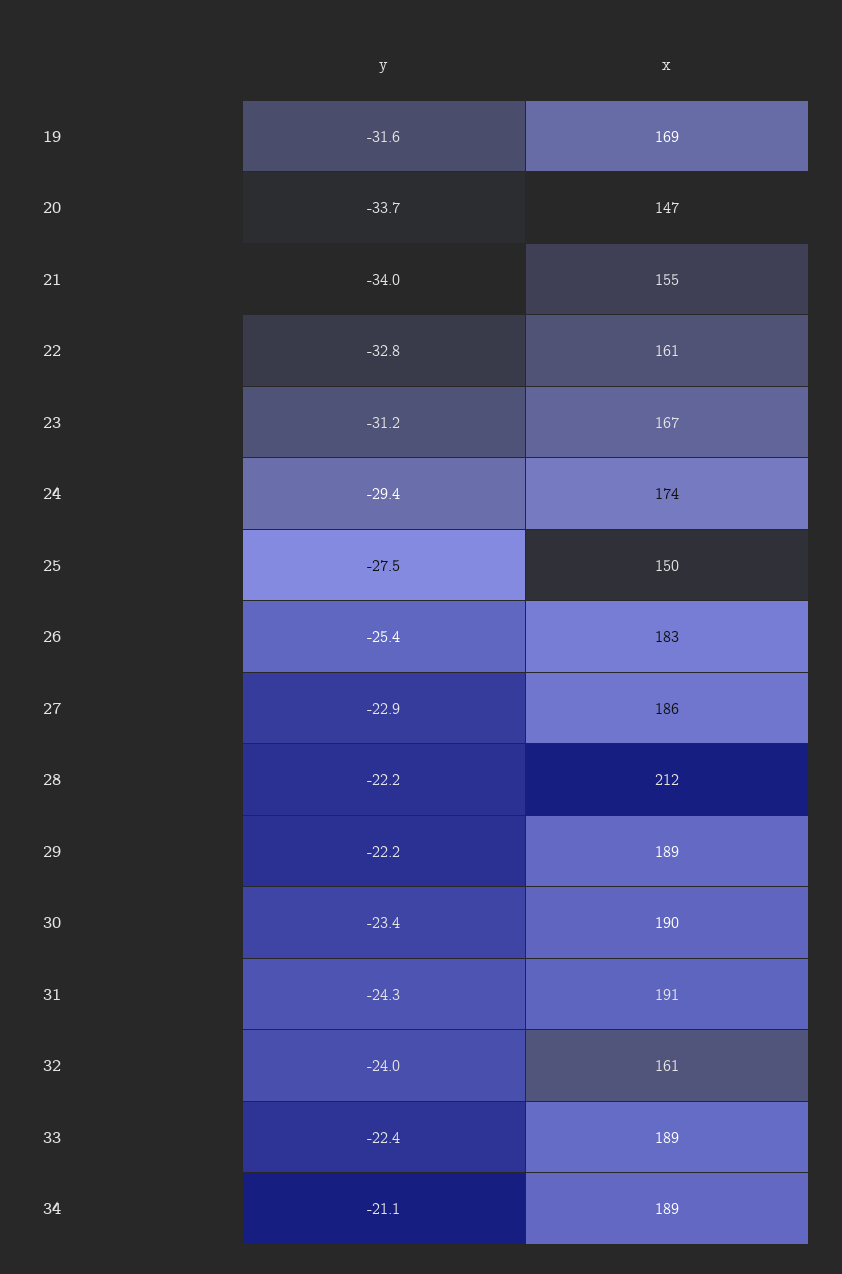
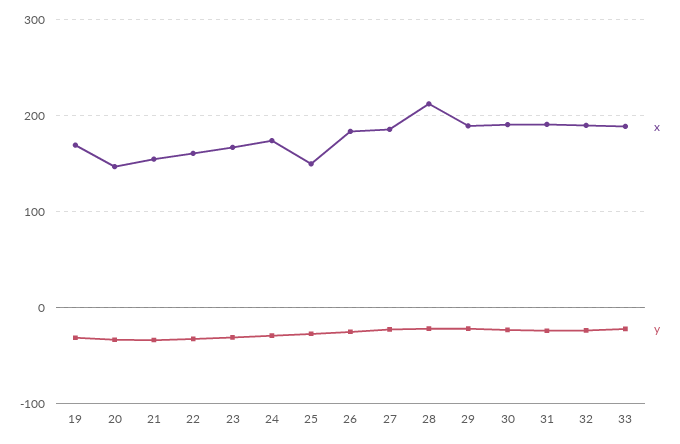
  {
    "y": {
      "19": -31.6,
      "20": -33.7,
      "21": -34,
      "22": -32.8,
      "23": -31.2,
      "24": -29.4,
      "25": -27.5,
      "26": -25.4,
      "27": -22.9,
      "28": -22.2,
      "29": -22.2,
      "30": -23.4,
      "31": -24.3,
      "32": -24,
-     "33": -22.4,
+     "33": -22.4
-     "34": -21.1
    },
    "x": {
      "19": 169,
      "20": 147,
      "21": 155,
      "22": 161,
      "23": 167,
      "24": 174,
      "25": 150,
      "26": 183,
      "27": 186,
      "28": 212,
      "29": 189,
      "30": 190,
      "31": 191,
-     "32": 161,
+     "32": 190,
-     "33": 189,
+     "33": 189
-     "34": 189
    }
  }

